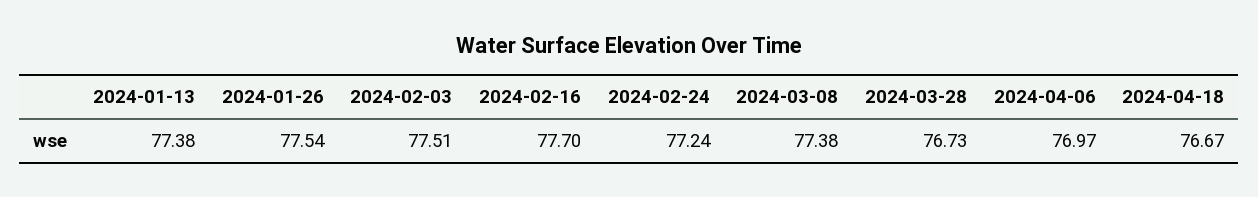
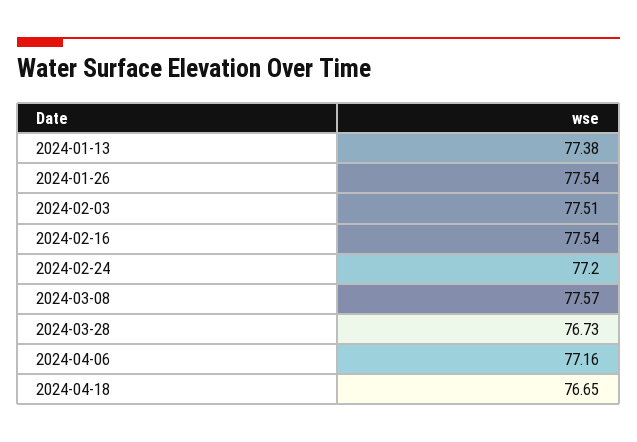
  {
    "2024-01-13": 77.38,
    "2024-01-26": 77.54,
    "2024-02-03": 77.51,
-   "2024-02-16": 77.7,
+   "2024-02-16": 77.54,
-   "2024-02-24": 77.24,
+   "2024-02-24": 77.2,
-   "2024-03-08": 77.38,
+   "2024-03-08": 77.57,
    "2024-03-28": 76.73,
-   "2024-04-06": 76.97,
+   "2024-04-06": 77.16,
-   "2024-04-18": 76.67
+   "2024-04-18": 76.65
  }

